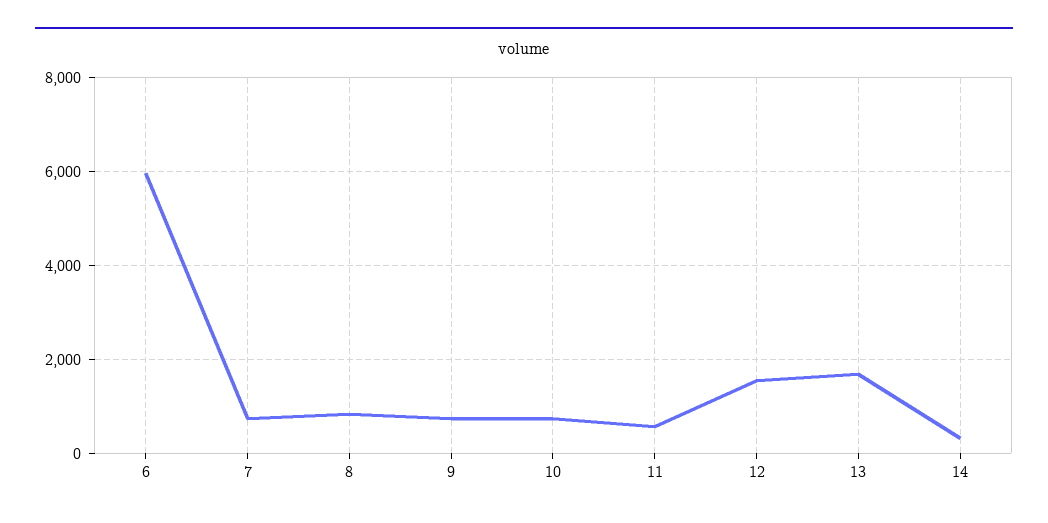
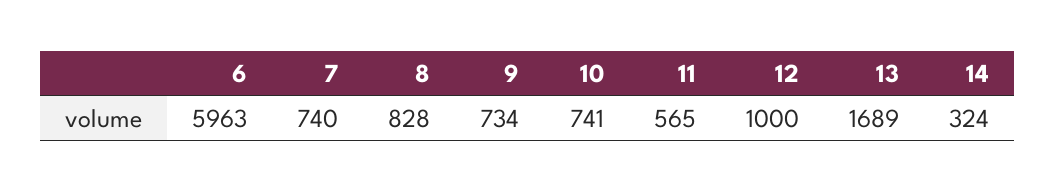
  {
    "6": 5963,
    "7": 740,
    "8": 828,
    "9": 734,
    "10": 741,
    "11": 565,
-   "12": 1600,
+   "12": 1000,
    "13": 1689,
    "14": 324
  }

